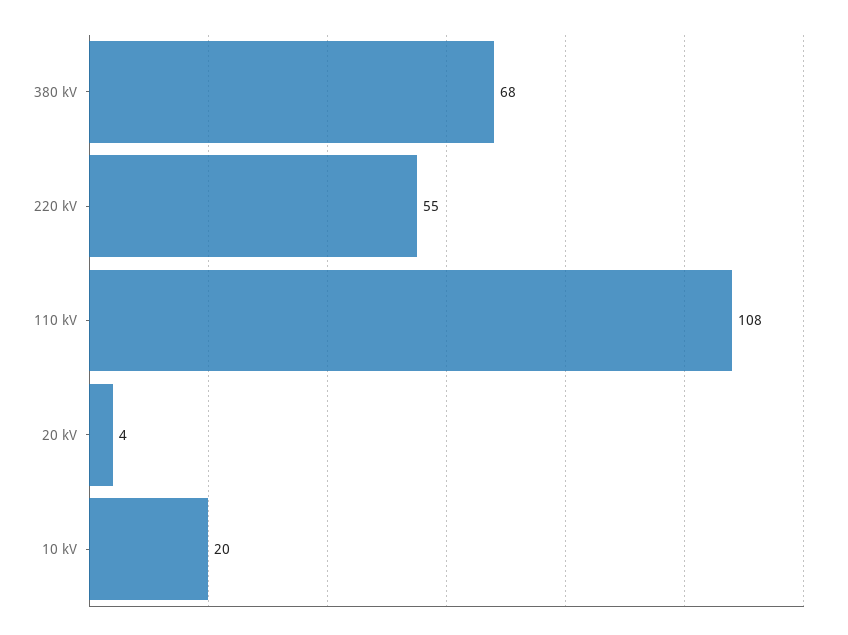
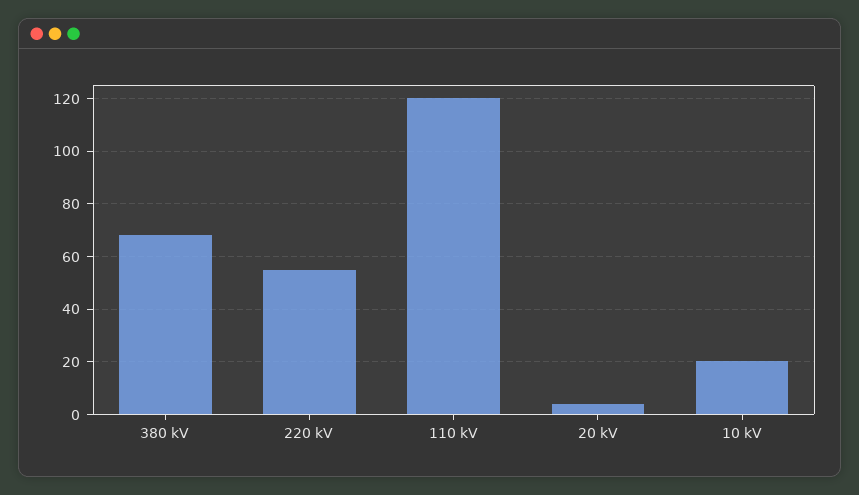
  {
    "380 kV": 68,
    "220 kV": 55,
-   "110 kV": 108,
+   "110 kV": 120,
    "20 kV": 4,
    "10 kV": 20
  }

